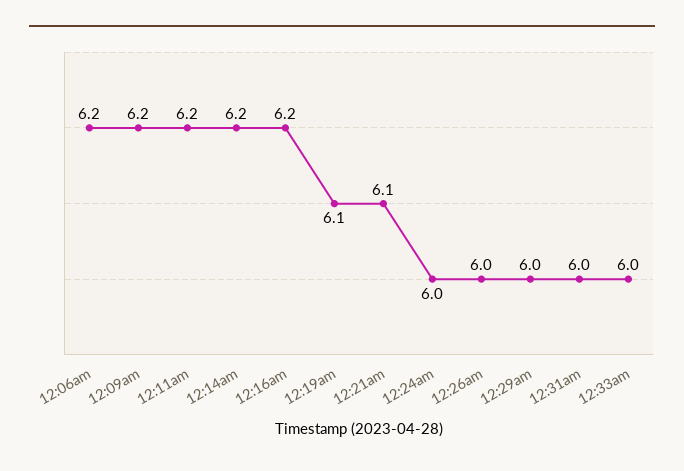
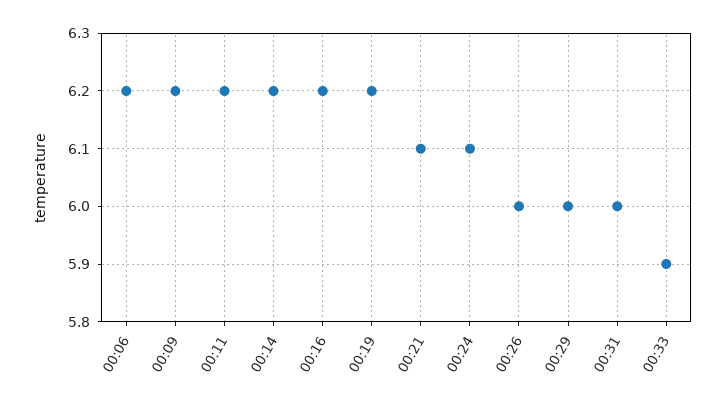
  {
    "12:06am": 6.2,
    "12:09am": 6.2,
    "12:11am": 6.2,
    "12:14am": 6.2,
    "12:16am": 6.2,
-   "12:19am": 6.1,
+   "12:19am": 6.2,
    "12:21am": 6.1,
-   "12:24am": 6,
+   "12:24am": 6.1,
    "12:26am": 6,
    "12:29am": 6,
    "12:31am": 6,
-   "12:33am": 6
+   "12:33am": 5.9
  }

